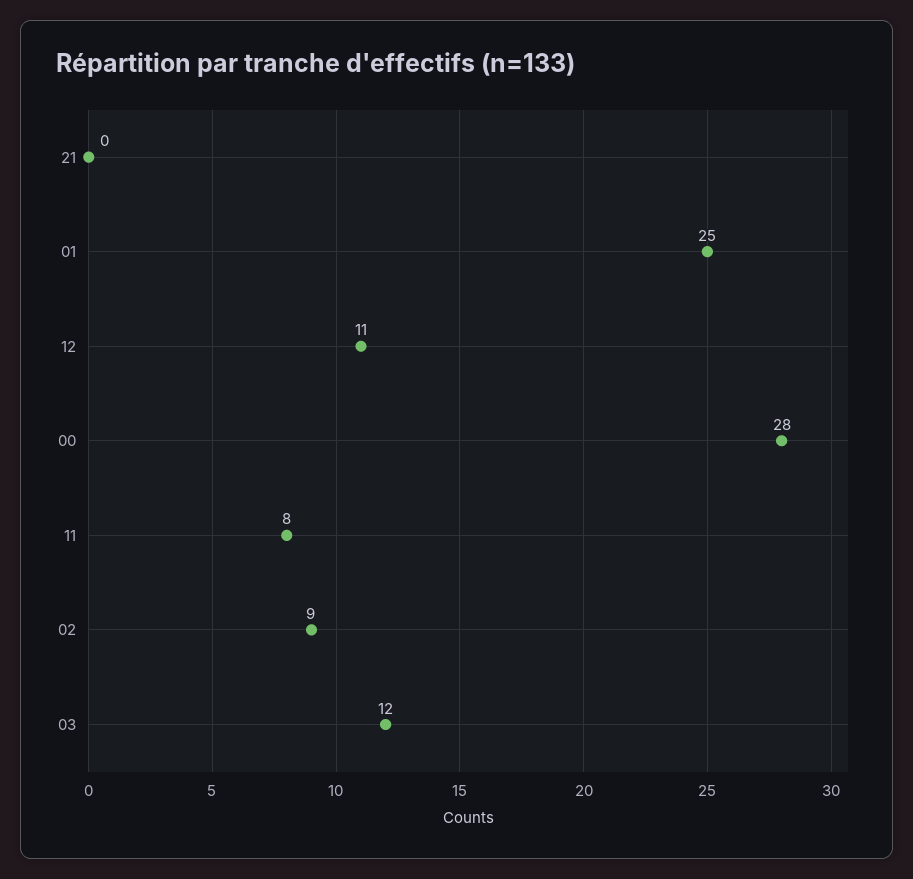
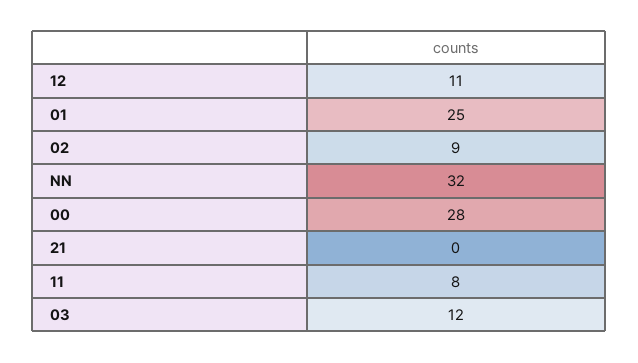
  {
    "21": 0,
    "01": 25,
    "12": 11,
    "00": 28,
    "11": 8,
    "02": 9,
-   "03": 12
+   "03": 12,
+   "NN": 32
  }

